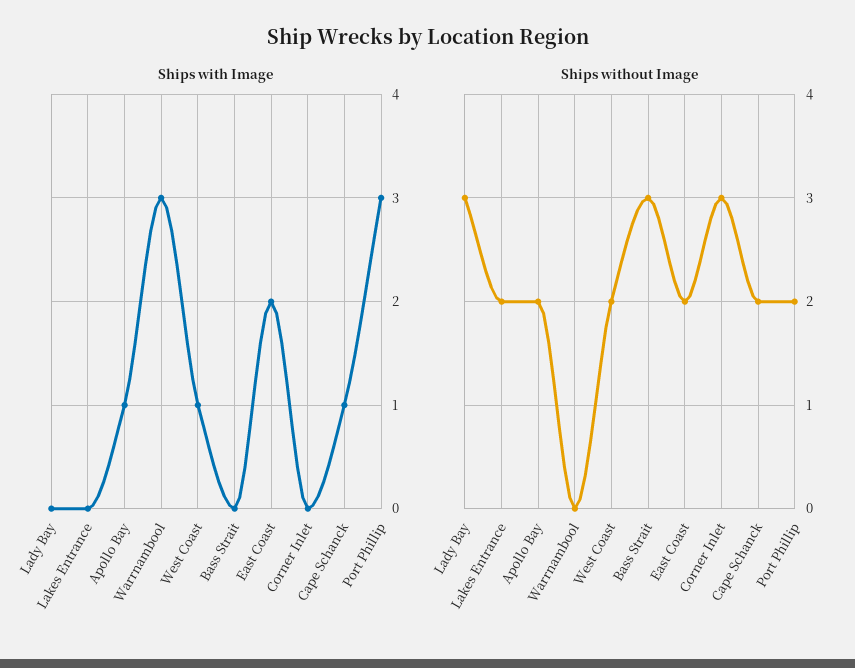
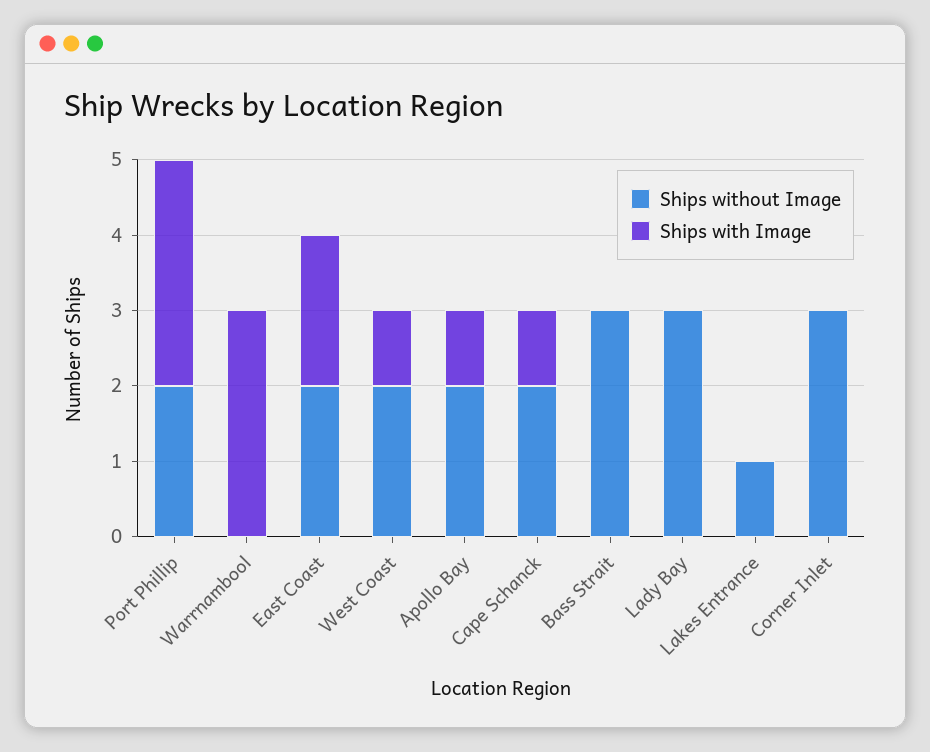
  {
    "Ships with Image": {
      "Lady Bay": 0,
      "Lakes Entrance": 0,
      "Apollo Bay": 1,
      "Warrnambool": 3,
      "West Coast": 1,
      "Bass Strait": 0,
      "East Coast": 2,
      "Corner Inlet": 0,
      "Cape Schanck": 1,
      "Port Phillip": 3
    },
    "Ships without Image": {
      "Lady Bay": 3,
-     "Lakes Entrance": 2,
+     "Lakes Entrance": 1,
      "Apollo Bay": 2,
      "Warrnambool": 0,
      "West Coast": 2,
      "Bass Strait": 3,
      "East Coast": 2,
      "Corner Inlet": 3,
      "Cape Schanck": 2,
      "Port Phillip": 2
    }
  }

